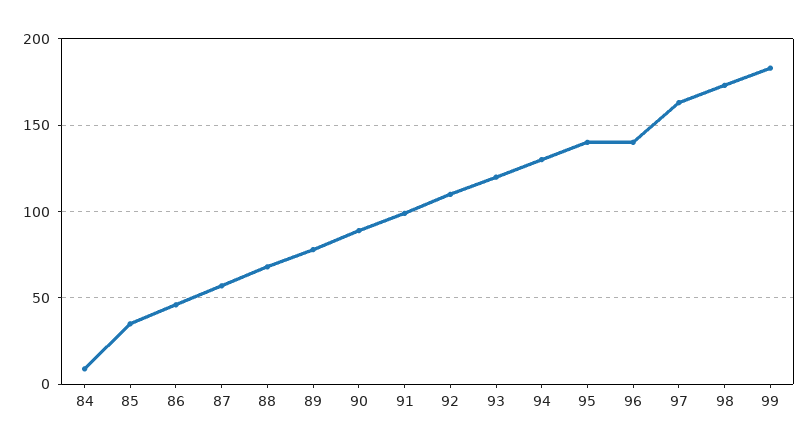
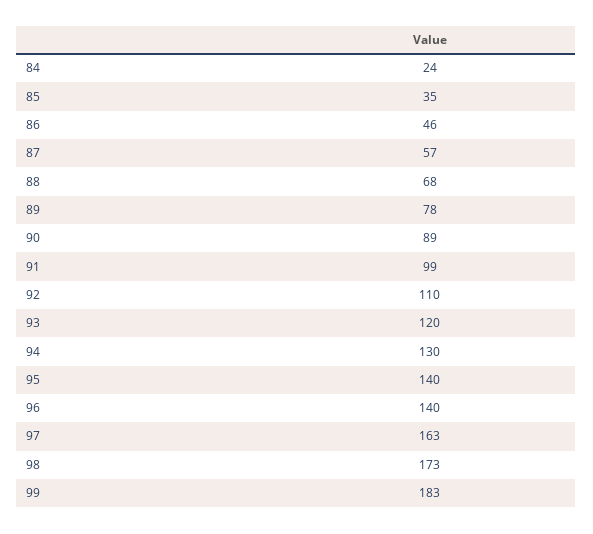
  {
-   "84": 10,
+   "84": 24,
    "85": 35,
    "86": 46,
    "87": 57,
    "88": 68,
    "89": 78,
    "90": 89,
    "91": 99,
    "92": 110,
    "93": 120,
    "94": 130,
    "95": 140,
    "96": 140,
    "97": 163,
    "98": 173,
    "99": 183
  }

